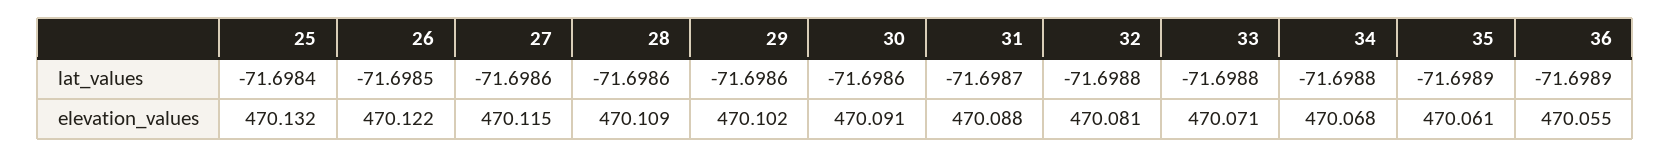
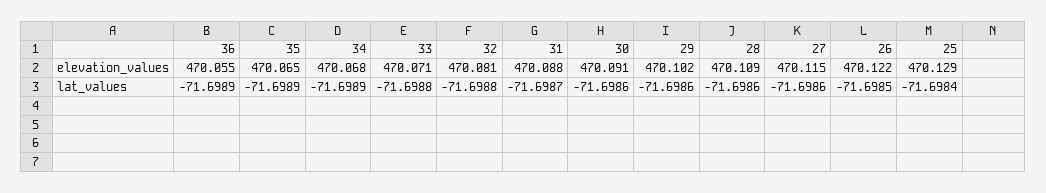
  {
    "25": {
      "lat_values": -71.6984,
-     "elevation_values": 470.132
+     "elevation_values": 470.129
    },
    "26": {
      "lat_values": -71.6985,
      "elevation_values": 470.122
    },
    "27": {
      "lat_values": -71.6986,
      "elevation_values": 470.115
    },
    "28": {
      "lat_values": -71.6986,
      "elevation_values": 470.109
    },
    "29": {
      "lat_values": -71.6986,
      "elevation_values": 470.102
    },
    "30": {
      "lat_values": -71.6986,
      "elevation_values": 470.091
    },
    "31": {
      "lat_values": -71.6987,
      "elevation_values": 470.088
    },
    "32": {
      "lat_values": -71.6988,
      "elevation_values": 470.081
    },
    "33": {
      "lat_values": -71.6988,
      "elevation_values": 470.071
    },
    "34": {
-     "lat_values": -71.6988,
+     "lat_values": -71.6989,
      "elevation_values": 470.068
    },
    "35": {
      "lat_values": -71.6989,
-     "elevation_values": 470.061
+     "elevation_values": 470.065
    },
    "36": {
      "lat_values": -71.6989,
      "elevation_values": 470.055
    }
  }

